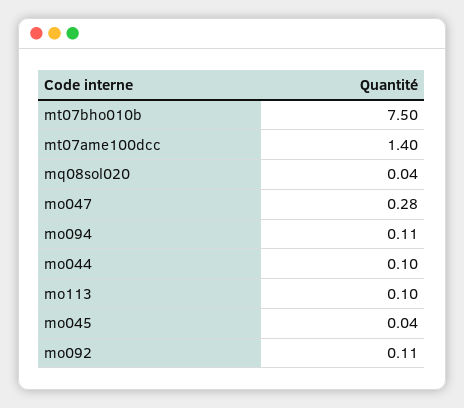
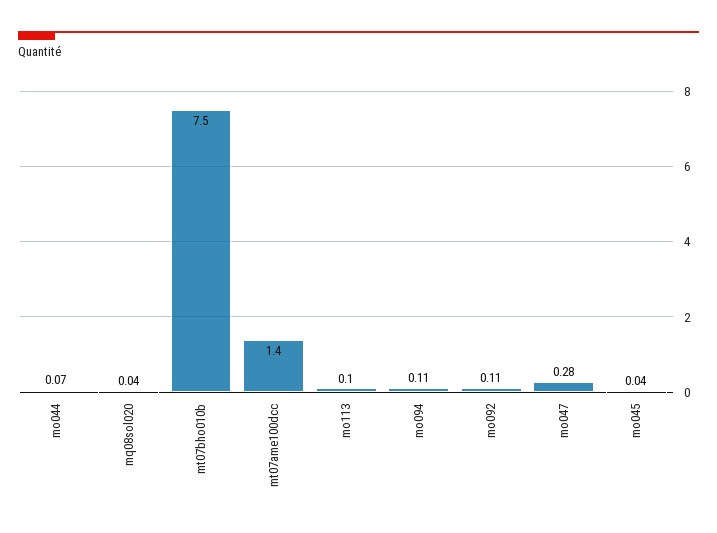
  {
    "mt07bho010b": 7.5,
    "mt07ame100dcc": 1.4,
    "mq08sol020": 0.04,
    "mo047": 0.28,
    "mo094": 0.11,
-   "mo044": 0.1,
+   "mo044": 0.07,
    "mo113": 0.1,
    "mo045": 0.04,
    "mo092": 0.11
  }

